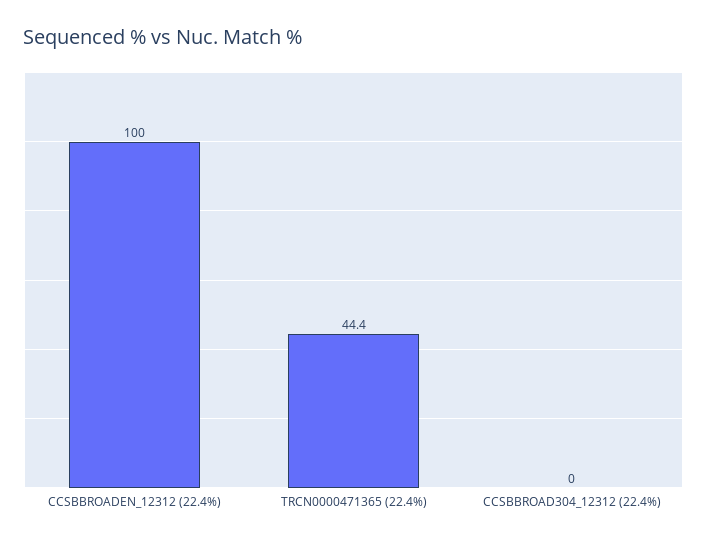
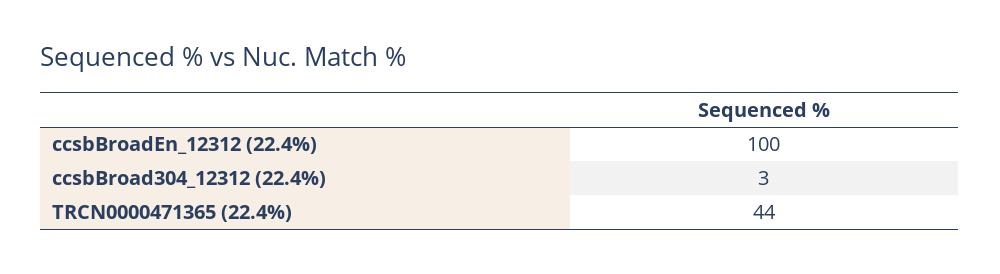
  {
    "CCSBBROADEN_12312 (22.4%)": 100,
    "TRCN0000471365 (22.4%)": 44.4,
-   "CCSBBROAD304_12312 (22.4%)": 0
+   "CCSBBROAD304_12312 (22.4%)": 3
  }

